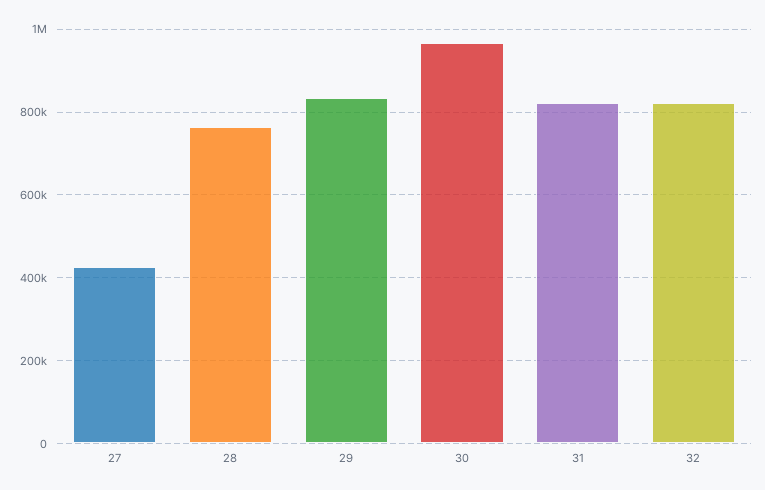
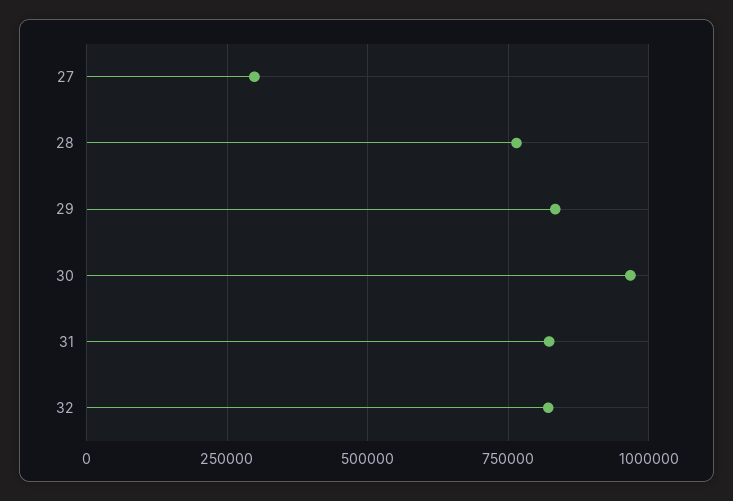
  {
-   "27": 420000,
+   "27": 300000,
    "28": 760000,
    "29": 840000,
    "30": 960000,
    "31": 820000,
    "32": 820000
  }

